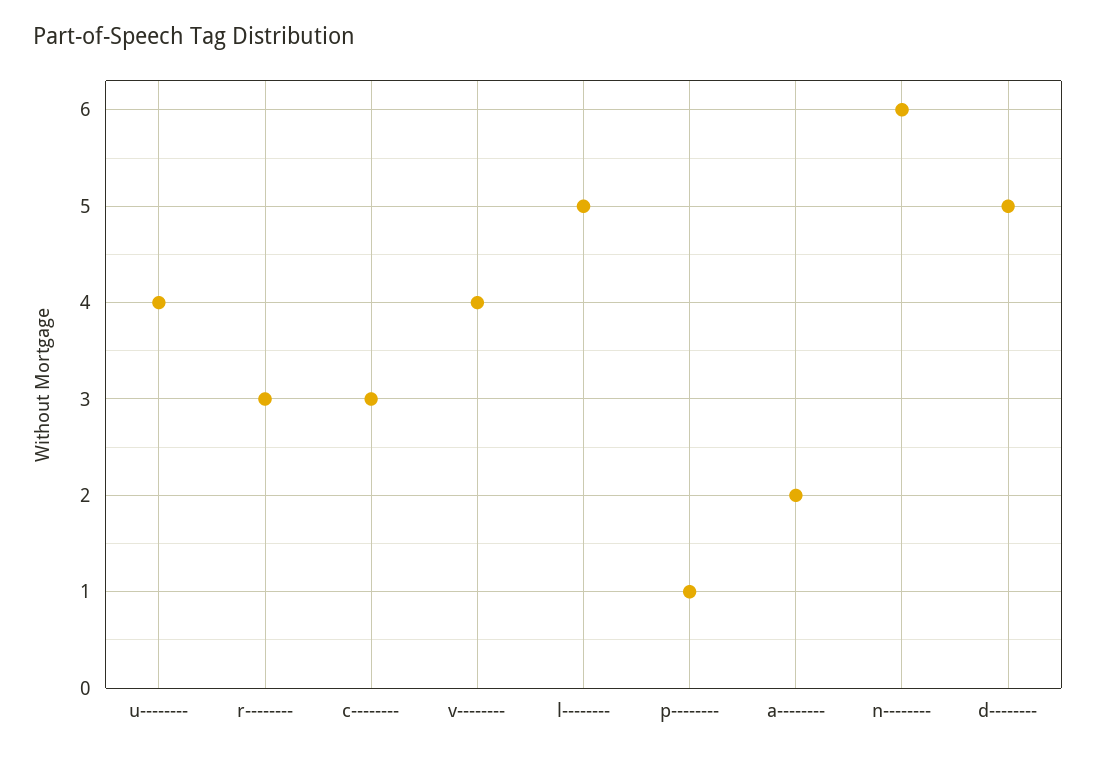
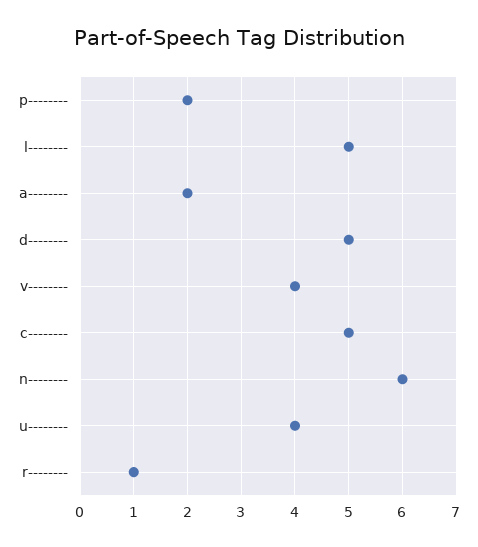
  {
    "u--------": 4,
-   "r--------": 3,
+   "r--------": 1,
-   "c--------": 3,
+   "c--------": 5,
    "v--------": 4,
    "l--------": 5,
-   "p--------": 1,
+   "p--------": 2,
    "a--------": 2,
    "n--------": 6,
    "d--------": 5
  }

